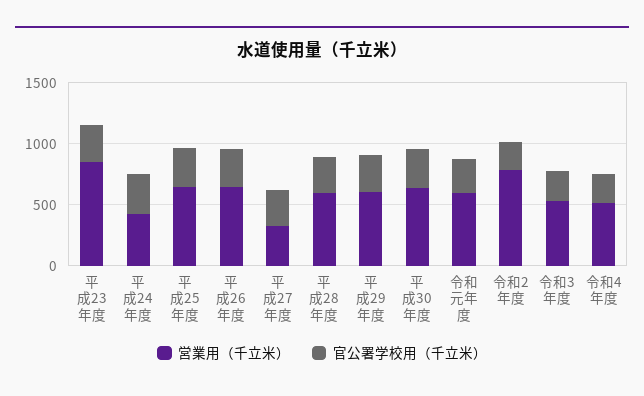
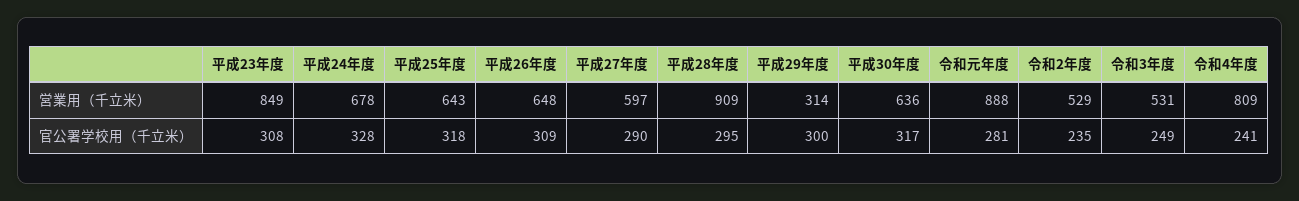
  {
    "営業用（千立米）": {
      "平成23年度": 849,
-     "平成24年度": 400,
+     "平成24年度": 678,
      "平成25年度": 643,
      "平成26年度": 648,
-     "平成27年度": 300,
+     "平成27年度": 597,
-     "平成28年度": 600,
+     "平成28年度": 909,
-     "平成29年度": 600,
+     "平成29年度": 314,
      "平成30年度": 636,
-     "令和元年度": 600,
+     "令和元年度": 888,
-     "令和2年度": 800,
+     "令和2年度": 529,
      "令和3年度": 531,
-     "令和4年度": 500
+     "令和4年度": 809
    },
    "官公署学校用（千立米）": {
      "平成23年度": 308,
      "平成24年度": 328,
      "平成25年度": 318,
      "平成26年度": 309,
      "平成27年度": 290,
      "平成28年度": 295,
      "平成29年度": 300,
      "平成30年度": 317,
      "令和元年度": 281,
      "令和2年度": 235,
      "令和3年度": 249,
      "令和4年度": 241
    }
  }

